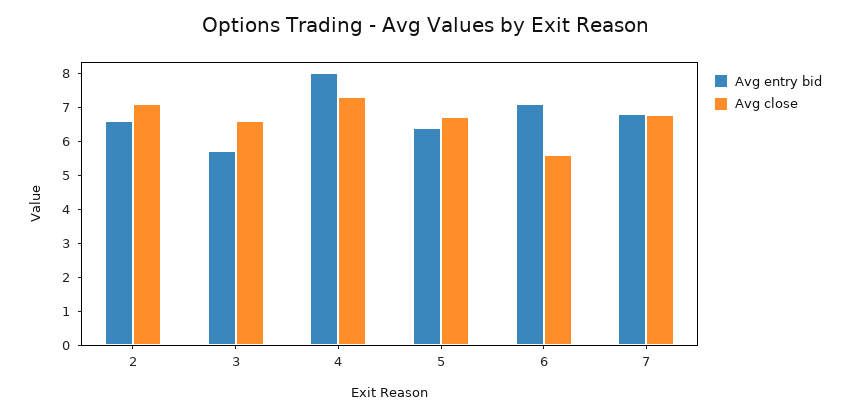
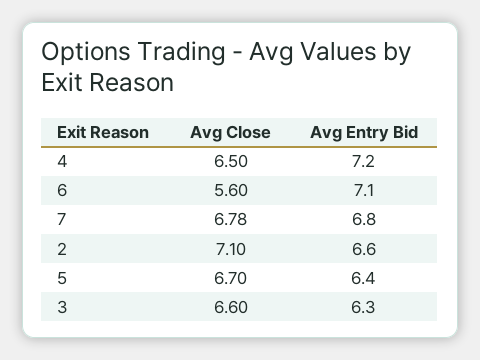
  {
    "Avg entry bid": {
      "2": 6.6,
-     "3": 5.75,
+     "3": 6.3,
-     "4": 8,
+     "4": 7.2,
      "5": 6.4,
      "6": 7.1,
      "7": 6.8
    },
    "Avg close": {
      "2": 7.1,
      "3": 6.6,
-     "4": 7.25,
+     "4": 6.5,
      "5": 6.7,
      "6": 5.6,
      "7": 6.78
    }
  }

